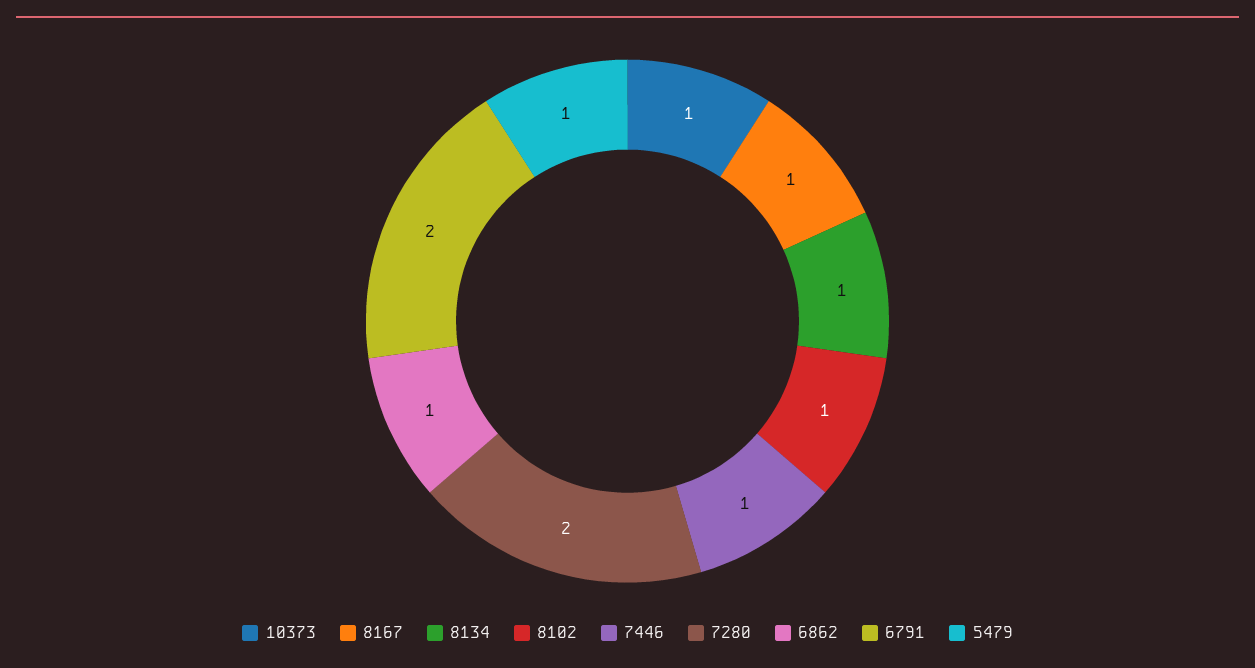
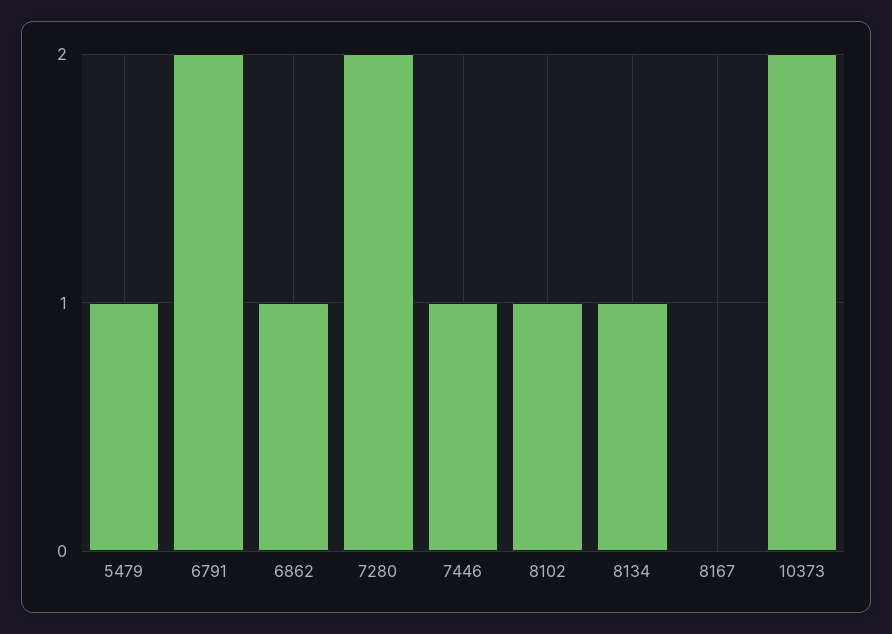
  {
-   "10373": 1,
+   "10373": 2,
-   "8167": 1,
+   "8167": 0,
    "8134": 1,
    "8102": 1,
    "7446": 1,
    "7280": 2,
    "6862": 1,
    "6791": 2,
    "5479": 1
  }

